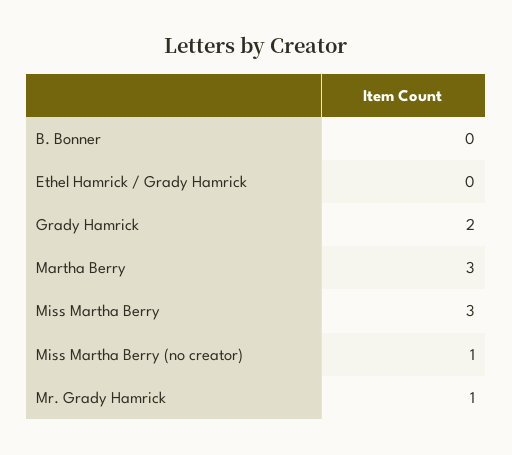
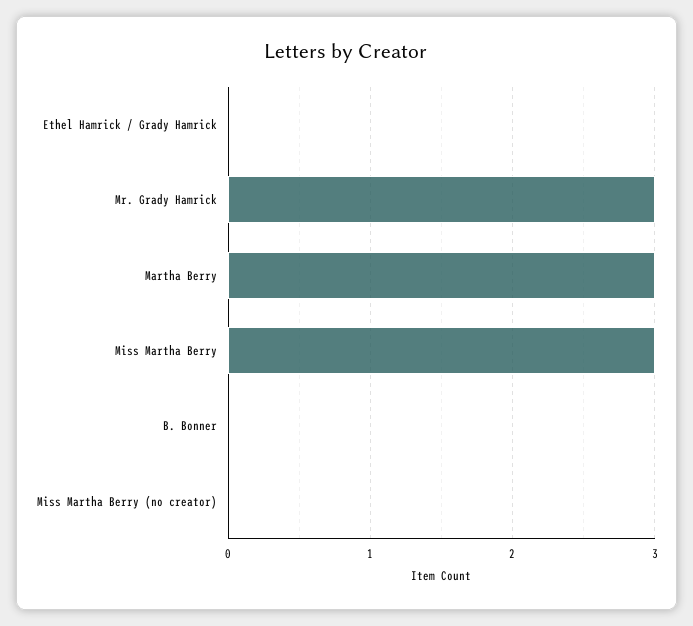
  {
    "B. Bonner": 0,
    "Ethel Hamrick / Grady Hamrick": 0,
-   "Grady Hamrick": 2,
    "Martha Berry": 3,
    "Miss Martha Berry": 3,
-   "Miss Martha Berry (no creator)": 1,
+   "Miss Martha Berry (no creator)": 0,
-   "Mr. Grady Hamrick": 1
+   "Mr. Grady Hamrick": 3
  }

